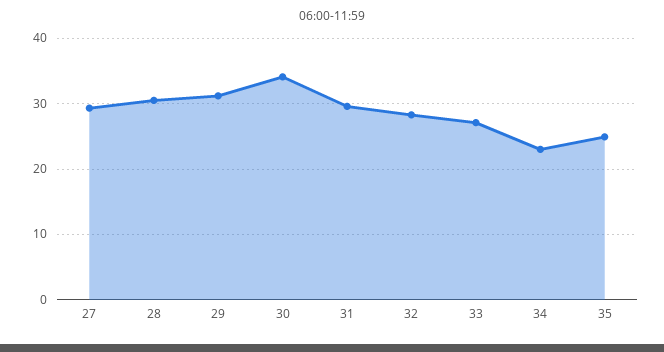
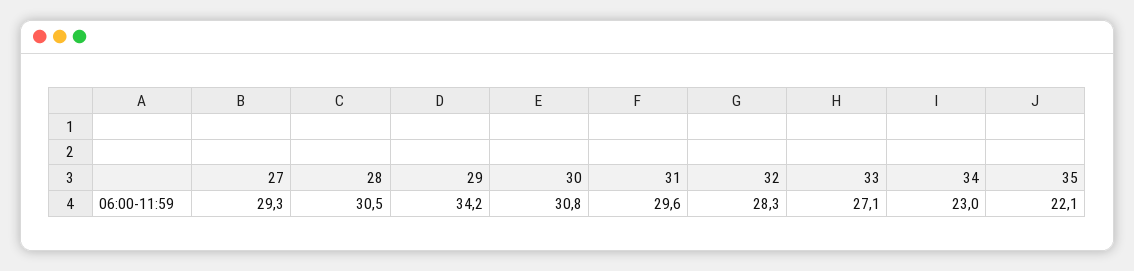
  {
    "27": 29.3,
    "28": 30.5,
-   "29": 31,
+   "29": 34.2,
-   "30": 34,
+   "30": 30.8,
    "31": 29.6,
    "32": 28.3,
    "33": 27.1,
    "34": 23,
-   "35": 25
+   "35": 22.1
  }

